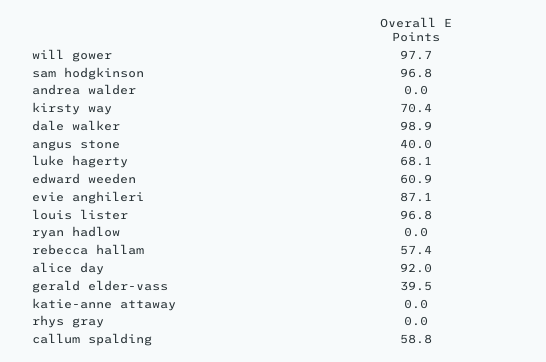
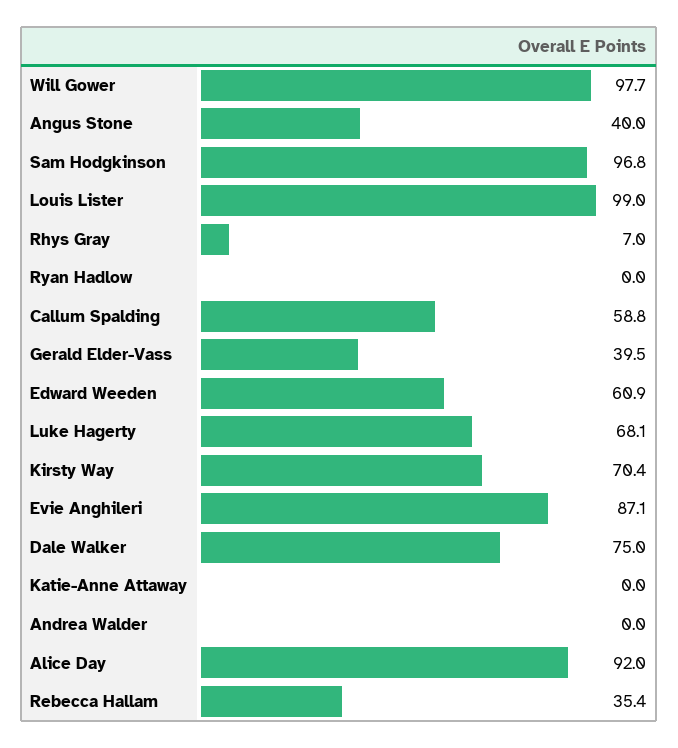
  {
    "will gower": 97.7,
    "sam hodgkinson": 96.8,
    "andrea walder": 0,
    "kirsty way": 70.4,
-   "dale walker": 98.9,
+   "dale walker": 75,
    "angus stone": 40,
    "luke hagerty": 68.1,
    "edward weeden": 60.9,
    "evie anghileri": 87.1,
-   "louis lister": 96.8,
+   "louis lister": 99,
    "ryan hadlow": 0,
-   "rebecca hallam": 57.4,
+   "rebecca hallam": 35.4,
    "alice day": 92,
    "gerald elder-vass": 39.5,
    "katie-anne attaway": 0,
-   "rhys gray": 0,
+   "rhys gray": 7,
    "callum spalding": 58.8
  }

